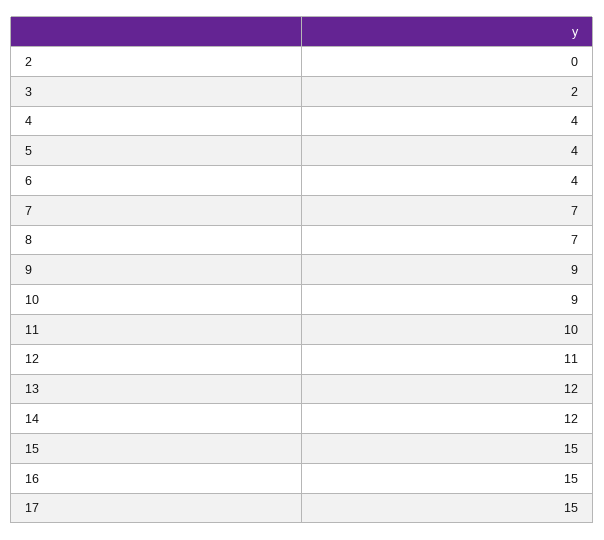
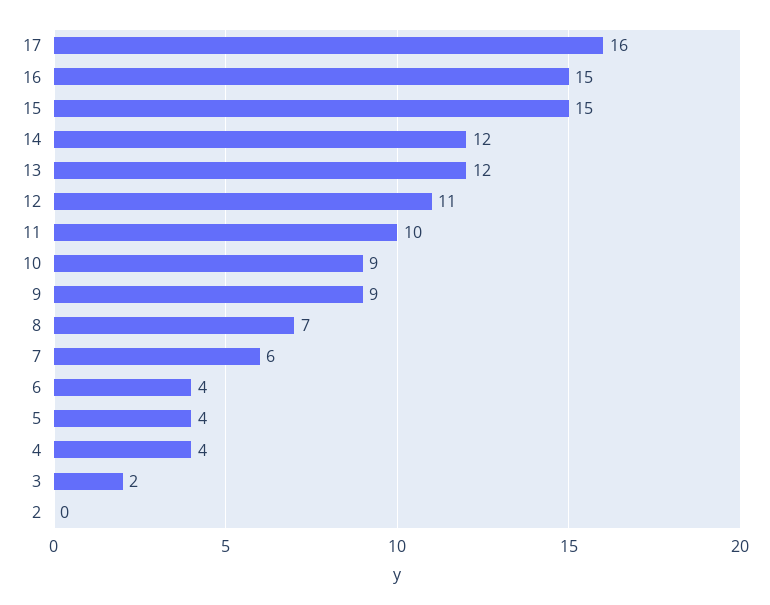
  {
    "2": 0,
    "3": 2,
    "4": 4,
    "5": 4,
    "6": 4,
-   "7": 7,
+   "7": 6,
    "8": 7,
    "9": 9,
    "10": 9,
    "11": 10,
    "12": 11,
    "13": 12,
    "14": 12,
    "15": 15,
    "16": 15,
-   "17": 15
+   "17": 16
  }

